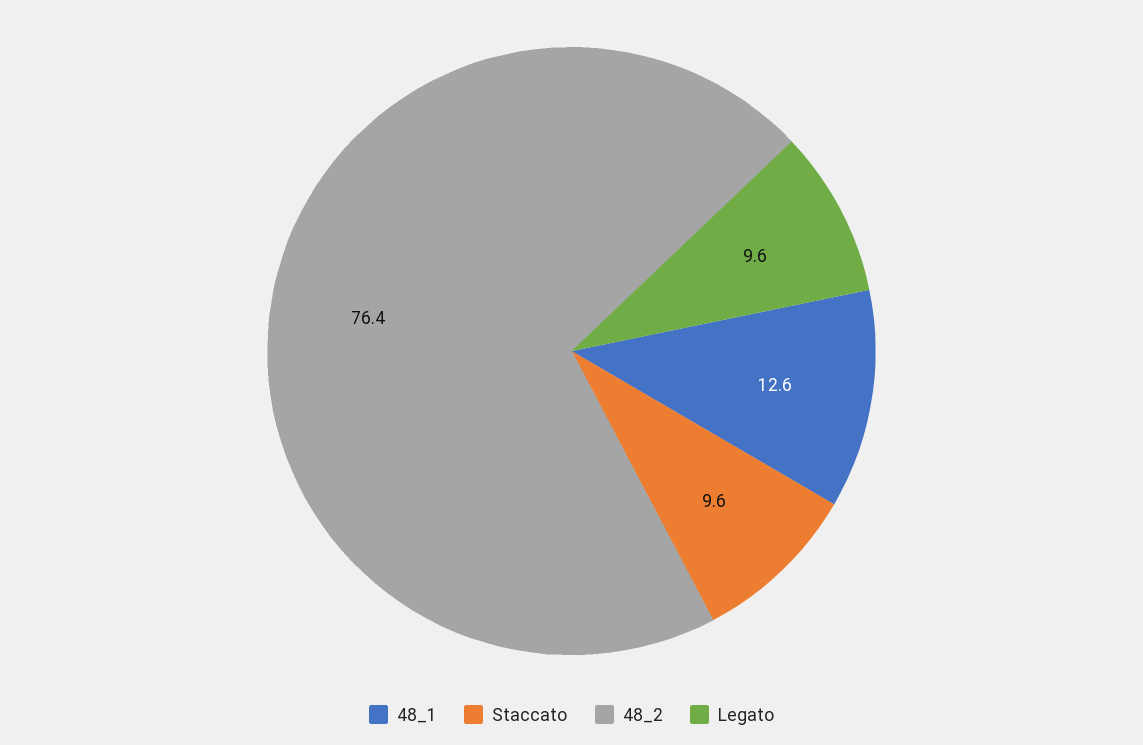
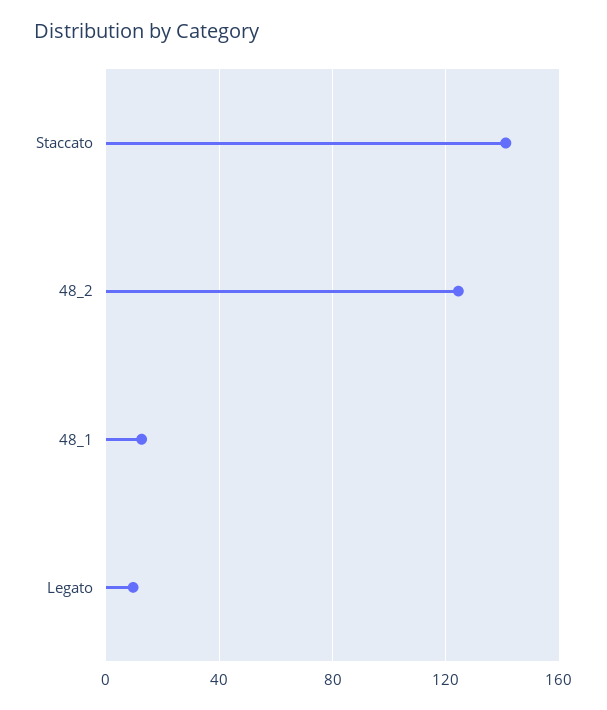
  {
    "48_1": 12.6,
-   "Staccato": 9.6,
+   "Staccato": 140,
-   "48_2": 76.4,
+   "48_2": 125,
    "Legato": 9.6
  }

